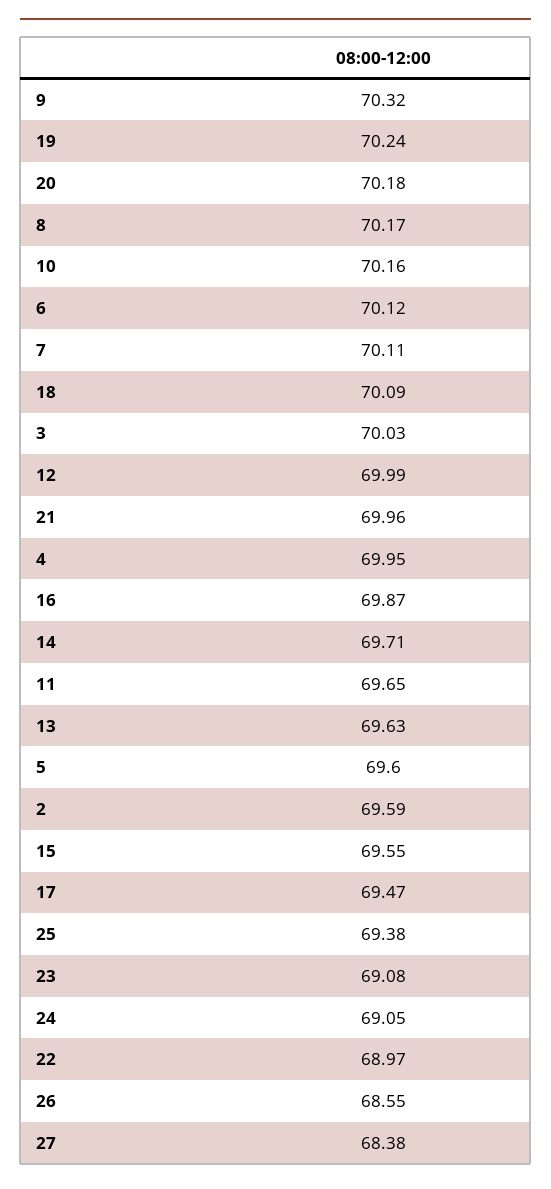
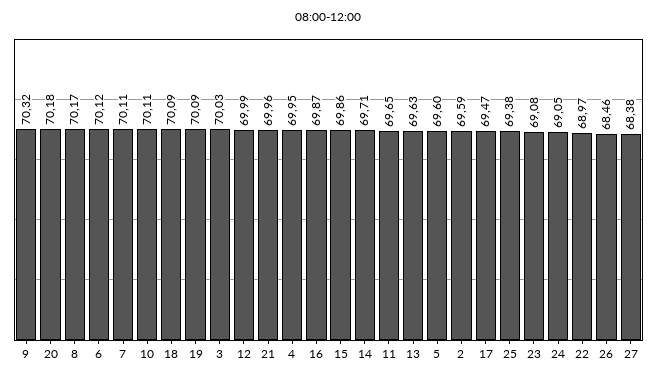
  {
    "9": 70.32,
-   "19": 70.24,
+   "19": 70.09,
    "20": 70.18,
    "8": 70.17,
-   "10": 70.16,
+   "10": 70.11,
    "6": 70.12,
    "7": 70.11,
    "18": 70.09,
    "3": 70.03,
    "12": 69.99,
    "21": 69.96,
    "4": 69.95,
    "16": 69.87,
    "14": 69.71,
    "11": 69.65,
    "13": 69.63,
    "5": 69.6,
    "2": 69.59,
-   "15": 69.55,
+   "15": 69.86,
    "17": 69.47,
    "25": 69.38,
    "23": 69.08,
    "24": 69.05,
    "22": 68.97,
-   "26": 68.55,
+   "26": 68.46,
    "27": 68.38
  }

